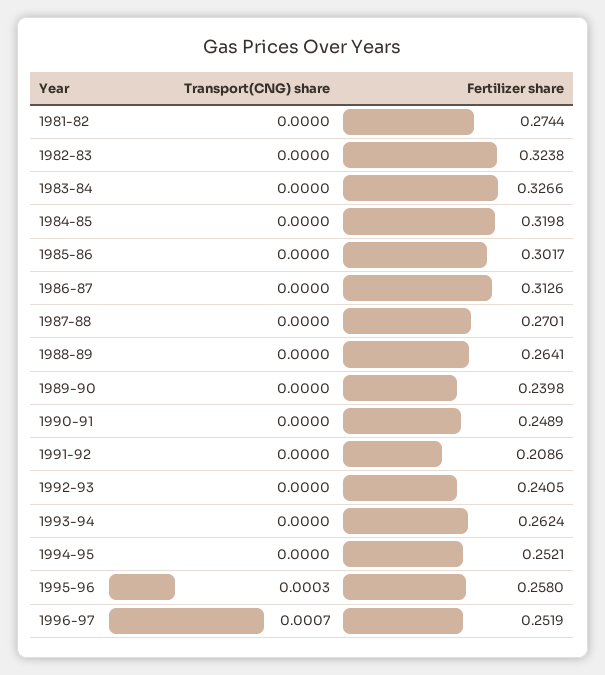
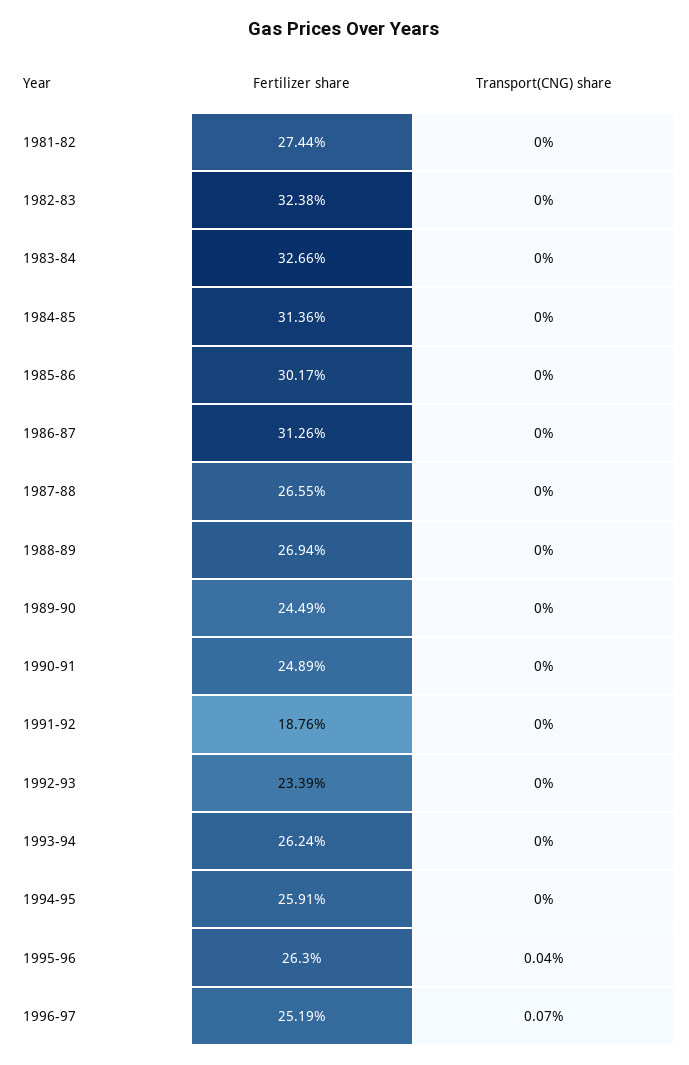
  {
    "Transport(CNG) share": {
      "1981-82": 0,
      "1982-83": 0,
      "1983-84": 0,
      "1984-85": 0,
      "1985-86": 0,
      "1986-87": 0,
      "1987-88": 0,
      "1988-89": 0,
      "1989-90": 0,
      "1990-91": 0,
      "1991-92": 0,
      "1992-93": 0,
      "1993-94": 0,
      "1994-95": 0,
-     "1995-96": 0.0003,
+     "1995-96": 0.0004,
      "1996-97": 0.0007
    },
    "Fertilizer share": {
      "1981-82": 0.2744,
      "1982-83": 0.3238,
      "1983-84": 0.3266,
-     "1984-85": 0.3198,
+     "1984-85": 0.3136,
      "1985-86": 0.3017,
      "1986-87": 0.3126,
-     "1987-88": 0.2701,
+     "1987-88": 0.2655,
-     "1988-89": 0.2641,
+     "1988-89": 0.2694,
-     "1989-90": 0.2398,
+     "1989-90": 0.2449,
      "1990-91": 0.2489,
-     "1991-92": 0.2086,
+     "1991-92": 0.1876,
-     "1992-93": 0.2405,
+     "1992-93": 0.2339,
      "1993-94": 0.2624,
-     "1994-95": 0.2521,
+     "1994-95": 0.2591,
-     "1995-96": 0.258,
+     "1995-96": 0.263,
      "1996-97": 0.2519
    }
  }

